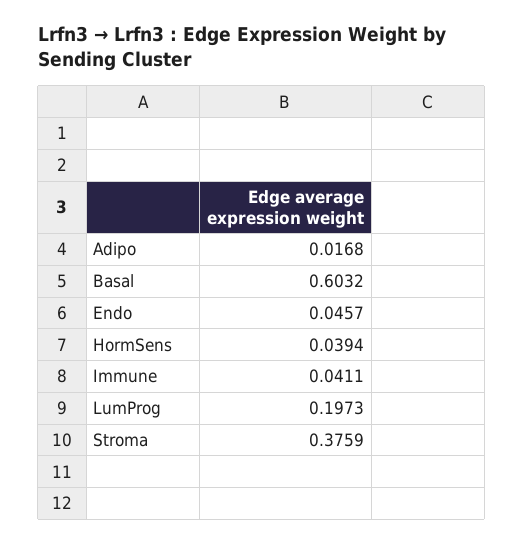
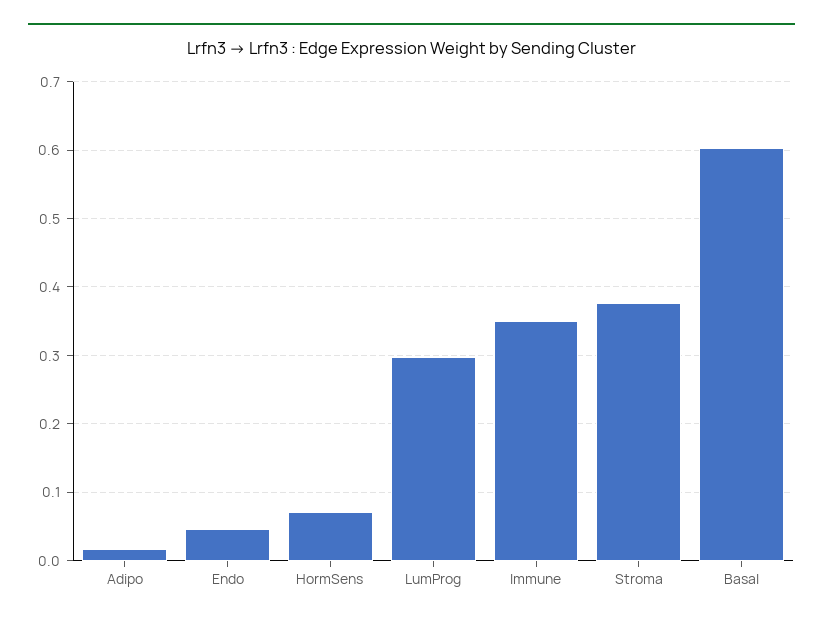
  {
    "Adipo": 0.0168,
    "Basal": 0.6032,
    "Endo": 0.0457,
-   "HormSens": 0.0394,
+   "HormSens": 0.07,
-   "Immune": 0.0411,
+   "Immune": 0.35,
-   "LumProg": 0.1973,
+   "LumProg": 0.3,
    "Stroma": 0.3759
  }

